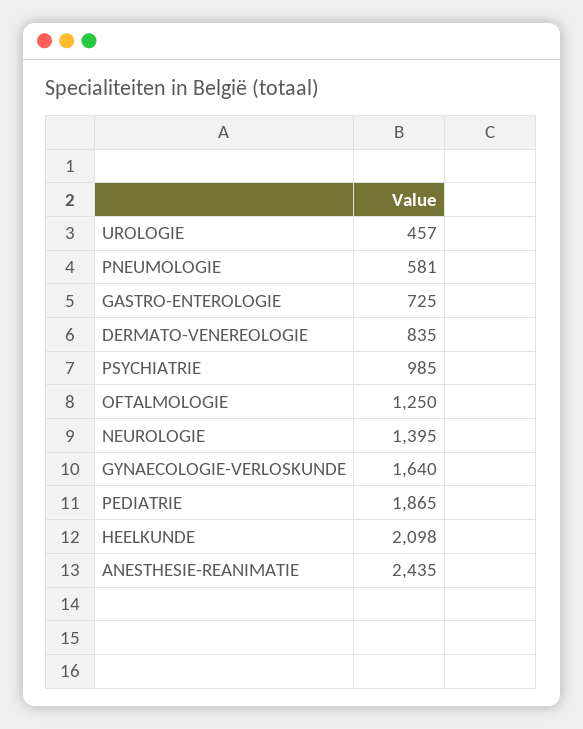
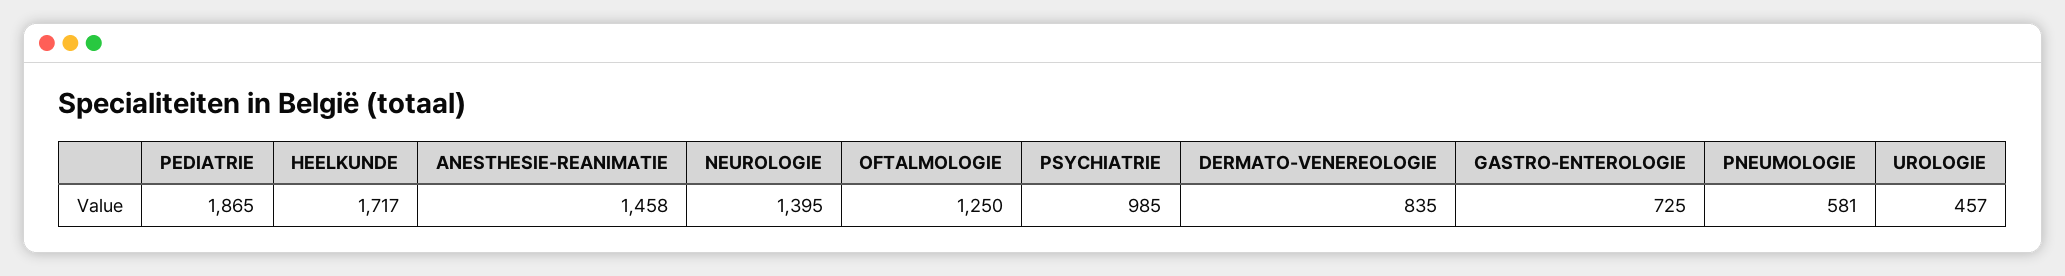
  {
    "UROLOGIE": 457,
    "PNEUMOLOGIE": 581,
    "GASTRO-ENTEROLOGIE": 725,
    "DERMATO-VENEREOLOGIE": 835,
    "PSYCHIATRIE": 985,
    "OFTALMOLOGIE": 1250,
    "NEUROLOGIE": 1395,
-   "GYNAECOLOGIE-VERLOSKUNDE": 1640,
    "PEDIATRIE": 1865,
-   "HEELKUNDE": 2098,
+   "HEELKUNDE": 1717,
-   "ANESTHESIE-REANIMATIE": 2435
+   "ANESTHESIE-REANIMATIE": 1458
  }

